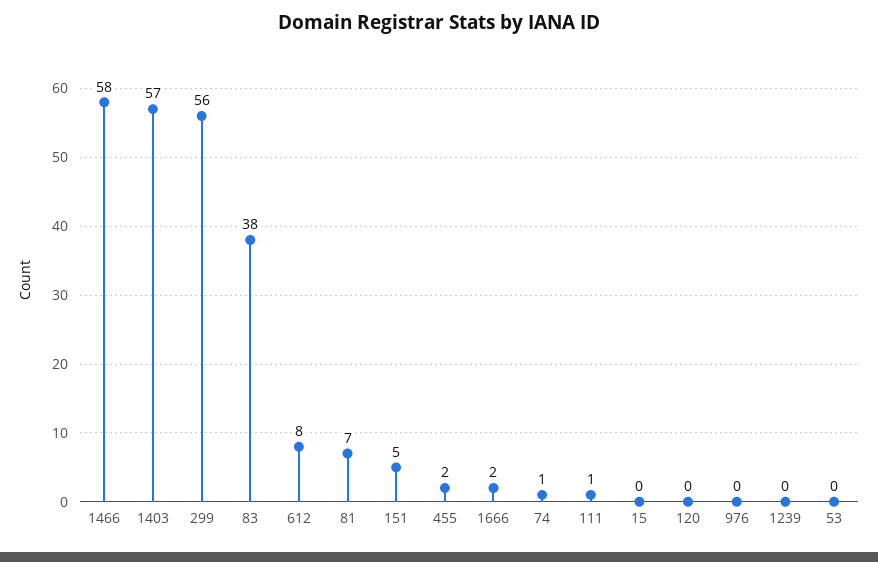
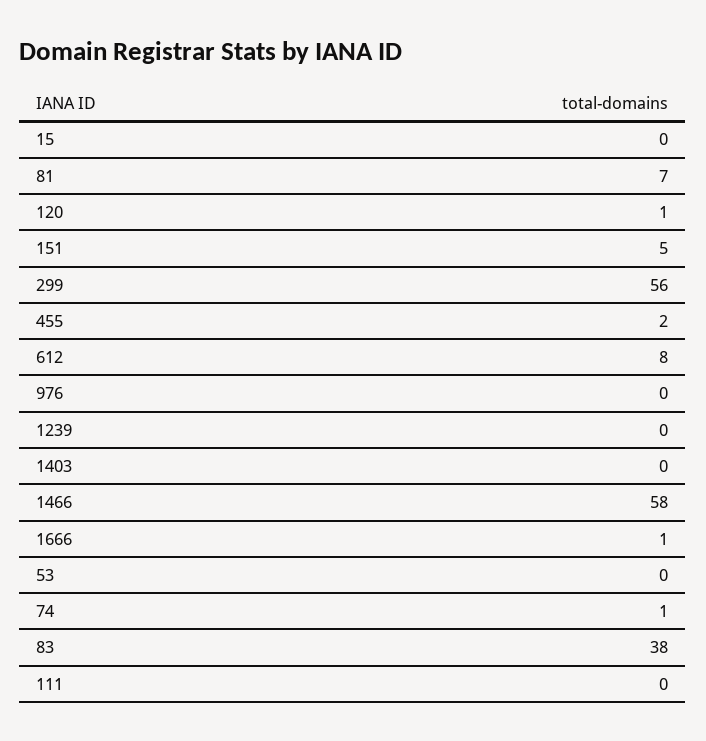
  {
    "1466": 58,
-   "1403": 57,
+   "1403": 0,
    "299": 56,
    "83": 38,
    "612": 8,
    "81": 7,
    "151": 5,
    "455": 2,
-   "1666": 2,
+   "1666": 1,
    "74": 1,
-   "111": 1,
+   "111": 0,
    "15": 0,
-   "120": 0,
+   "120": 1,
    "976": 0,
    "1239": 0,
    "53": 0
  }

